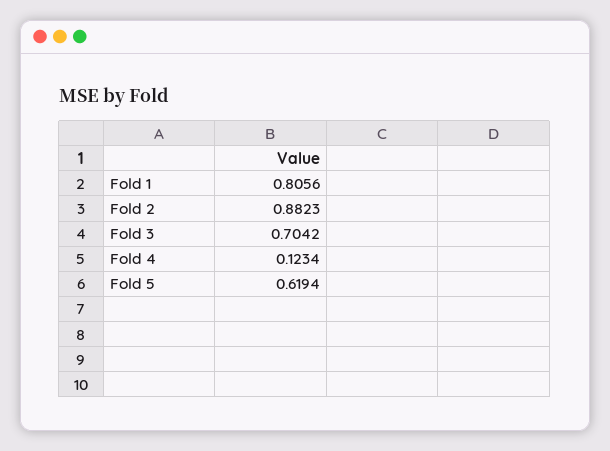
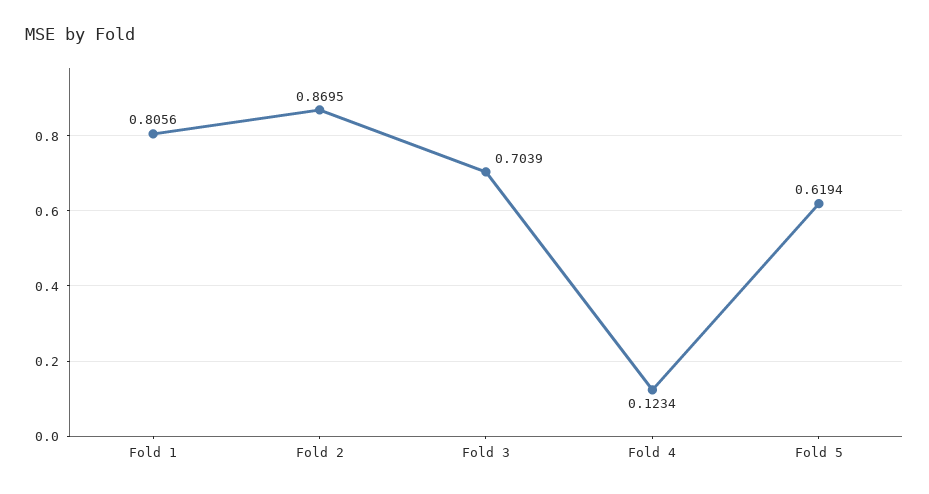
  {
    "Fold 1": 0.8056,
-   "Fold 2": 0.8823,
+   "Fold 2": 0.8695,
-   "Fold 3": 0.7042,
+   "Fold 3": 0.7039,
    "Fold 4": 0.1234,
    "Fold 5": 0.6194
  }

